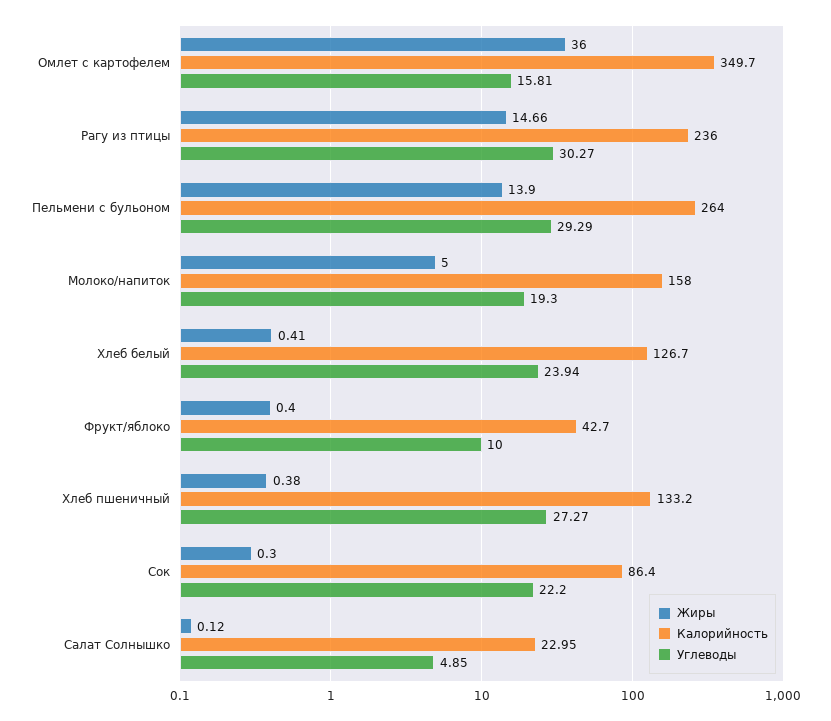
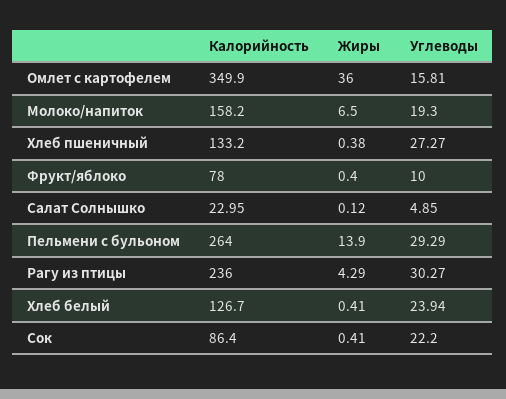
  {
    "Жиры": {
      "Омлет с картофелем": 36,
-     "Рагу из птицы": 14.66,
+     "Рагу из птицы": 4.29,
      "Пельмени с бульоном": 13.9,
-     "Молоко/напиток": 5,
+     "Молоко/напиток": 6.5,
      "Хлеб белый": 0.41,
      "Фрукт/яблоко": 0.4,
      "Хлеб пшеничный": 0.38,
-     "Сок": 0.3,
+     "Сок": 0.41,
      "Салат Солнышко": 0.12
    },
    "Калорийность": {
-     "Омлет с картофелем": 349.7,
+     "Омлет с картофелем": 349.9,
      "Рагу из птицы": 236,
      "Пельмени с бульоном": 264,
-     "Молоко/напиток": 158,
+     "Молоко/напиток": 158.2,
      "Хлеб белый": 126.7,
-     "Фрукт/яблоко": 42.7,
+     "Фрукт/яблоко": 78,
      "Хлеб пшеничный": 133.2,
      "Сок": 86.4,
      "Салат Солнышко": 22.95
    },
    "Углеводы": {
      "Омлет с картофелем": 15.81,
      "Рагу из птицы": 30.27,
      "Пельмени с бульоном": 29.29,
      "Молоко/напиток": 19.3,
      "Хлеб белый": 23.94,
      "Фрукт/яблоко": 10,
      "Хлеб пшеничный": 27.27,
      "Сок": 22.2,
      "Салат Солнышко": 4.85
    }
  }

